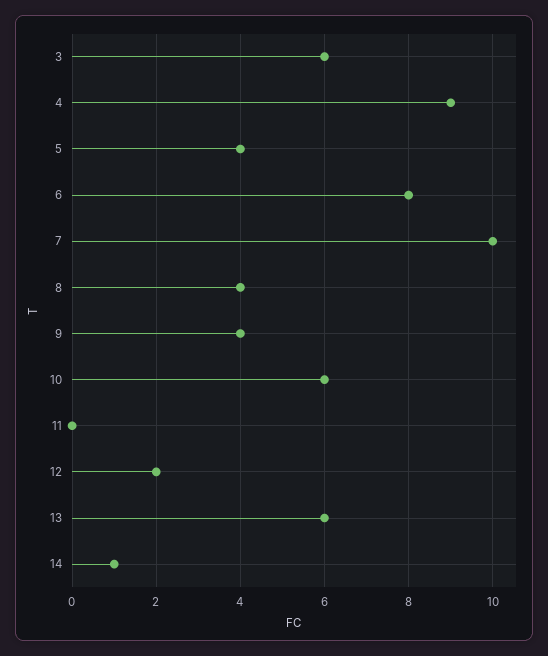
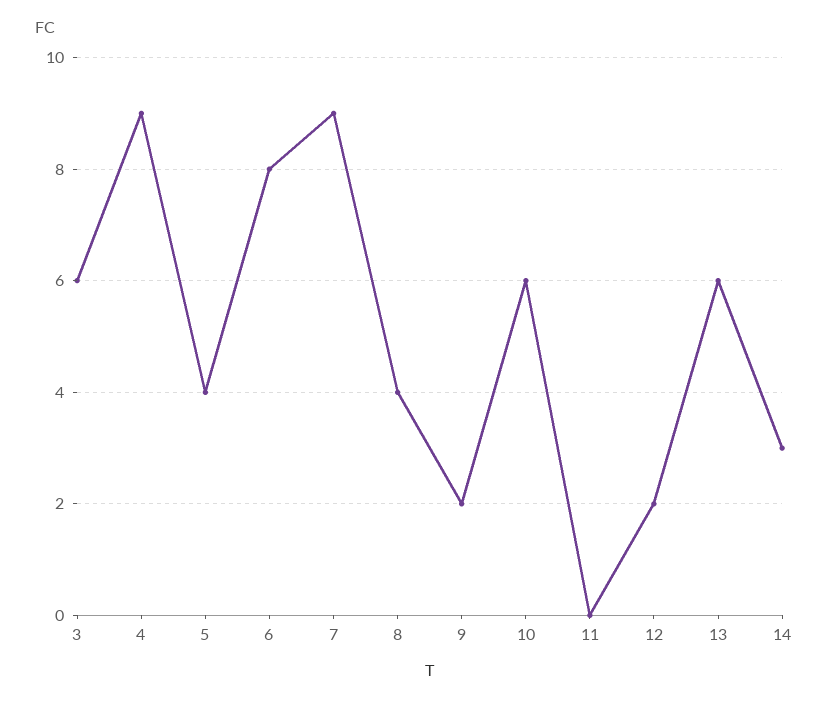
  {
    "3": 6,
    "4": 9,
    "5": 4,
    "6": 8,
-   "7": 10,
+   "7": 9,
    "8": 4,
-   "9": 4,
+   "9": 2,
    "10": 6,
    "11": 0,
    "12": 2,
    "13": 6,
-   "14": 1
+   "14": 3
  }

